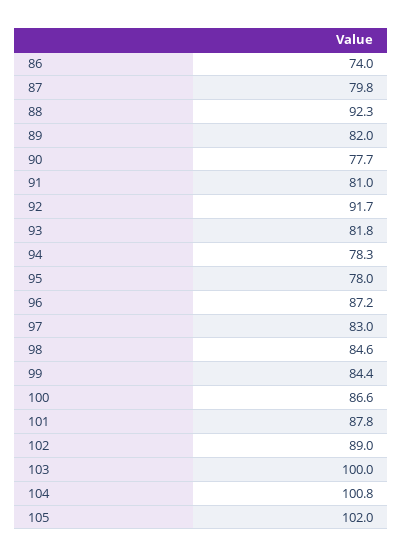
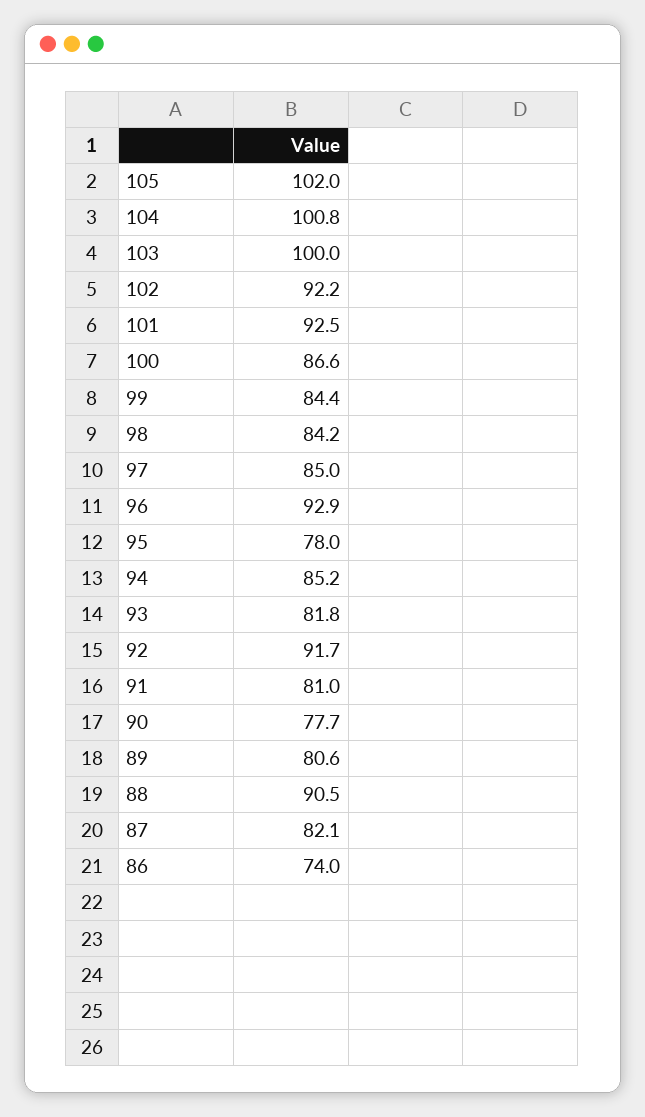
  {
    "86": 74,
-   "87": 79.8,
+   "87": 82.1,
-   "88": 92.3,
+   "88": 90.5,
-   "89": 82,
+   "89": 80.6,
    "90": 77.7,
    "91": 81,
    "92": 91.7,
    "93": 81.8,
-   "94": 78.3,
+   "94": 85.2,
    "95": 78,
-   "96": 87.2,
+   "96": 92.9,
-   "97": 83,
+   "97": 85,
-   "98": 84.6,
+   "98": 84.2,
    "99": 84.4,
    "100": 86.6,
-   "101": 87.8,
+   "101": 92.5,
-   "102": 89,
+   "102": 92.2,
    "103": 100,
    "104": 100.8,
    "105": 102
  }

